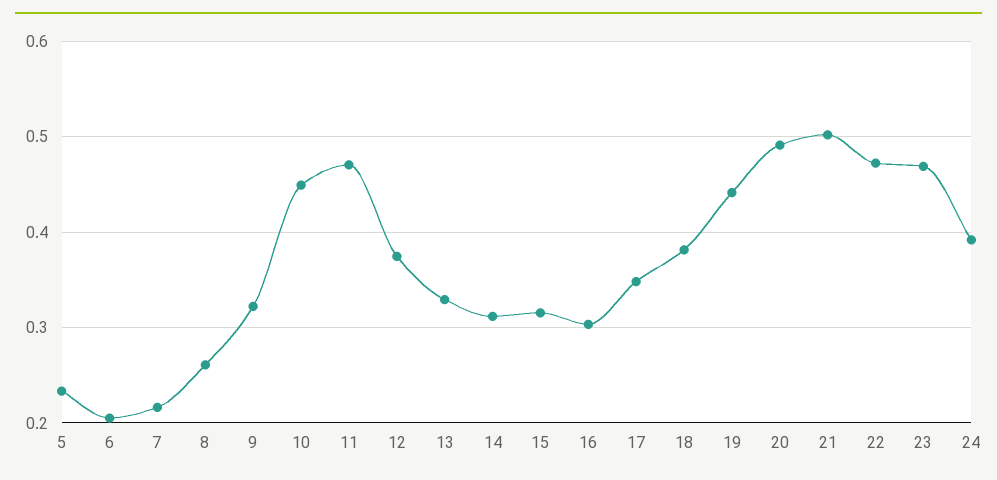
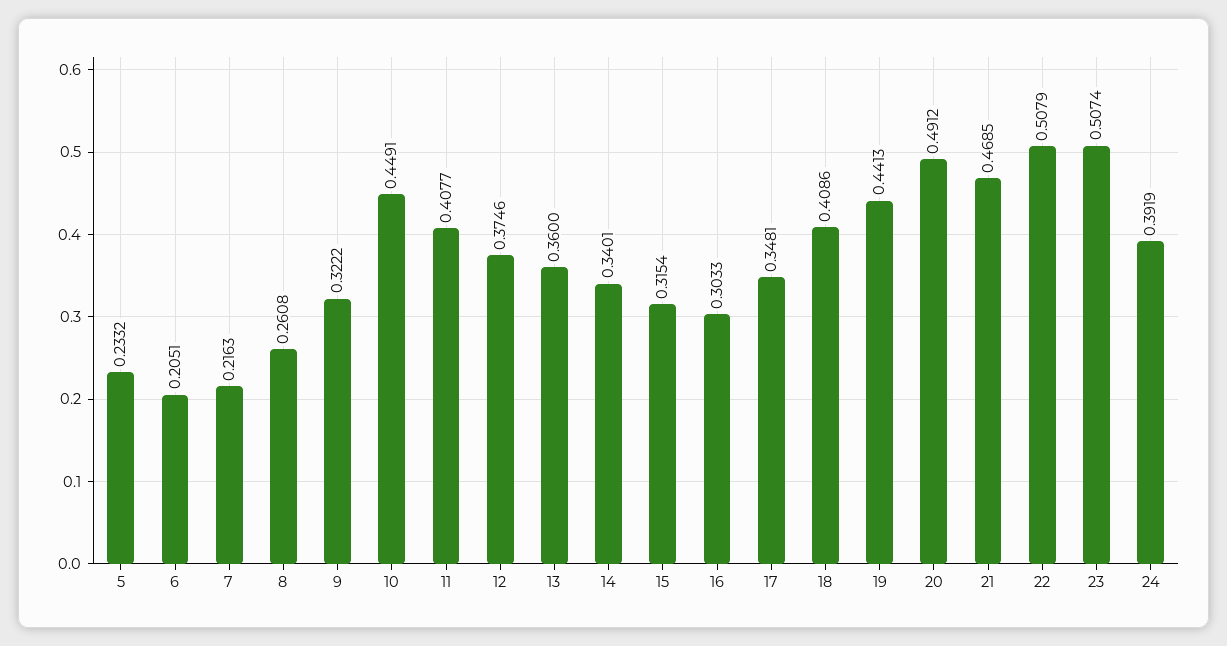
  {
    "5": 0.2332,
    "6": 0.2051,
    "7": 0.2163,
    "8": 0.2608,
    "9": 0.3222,
    "10": 0.4491,
-   "11": 0.47,
+   "11": 0.4077,
    "12": 0.3746,
-   "13": 0.33,
+   "13": 0.36,
-   "14": 0.31,
+   "14": 0.3401,
    "15": 0.3154,
    "16": 0.3033,
    "17": 0.3481,
-   "18": 0.38,
+   "18": 0.4086,
    "19": 0.4413,
    "20": 0.4912,
-   "21": 0.5,
+   "21": 0.4685,
-   "22": 0.47,
+   "22": 0.5079,
-   "23": 0.47,
+   "23": 0.5074,
    "24": 0.3919
  }

